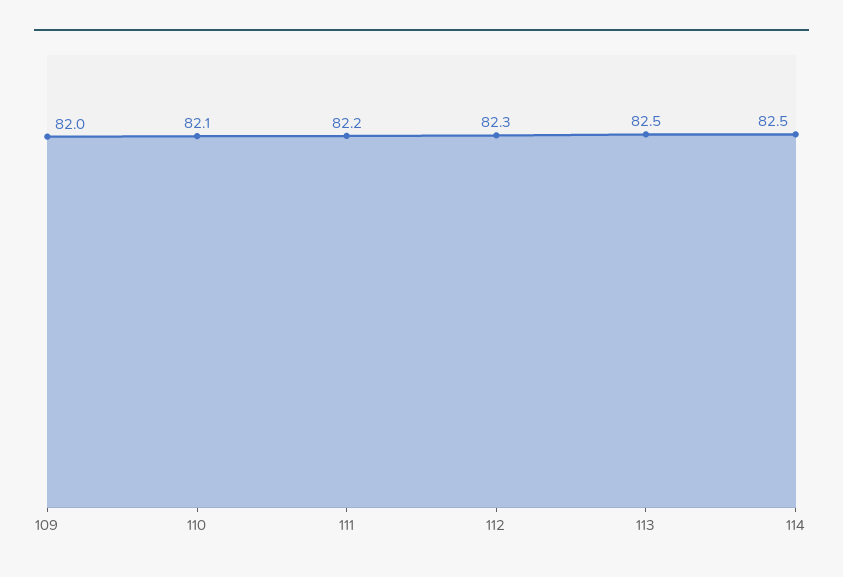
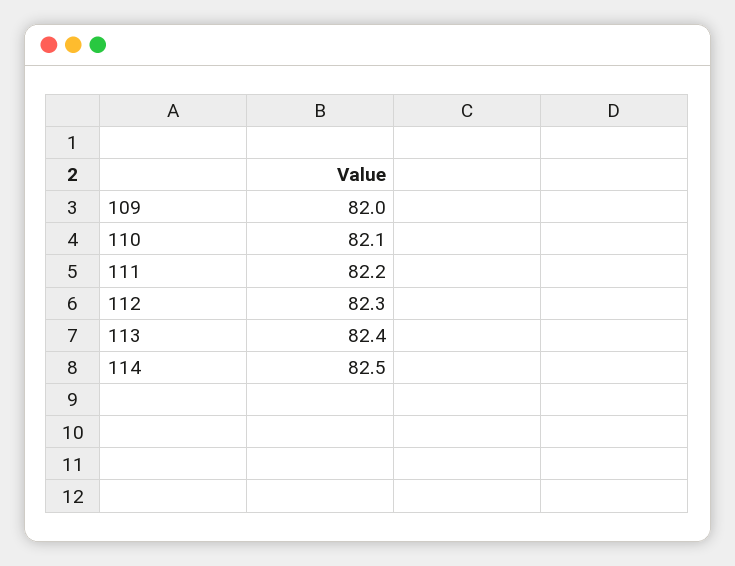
  {
    "109": 82,
    "110": 82.1,
    "111": 82.2,
    "112": 82.3,
-   "113": 82.5,
+   "113": 82.4,
    "114": 82.5
  }

